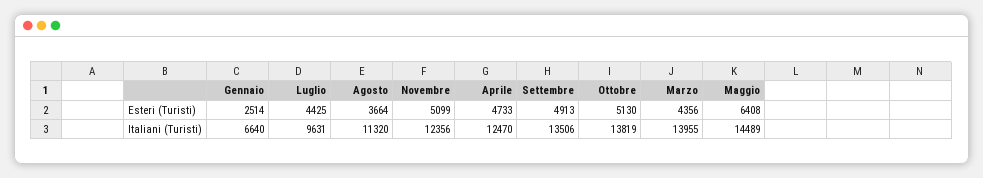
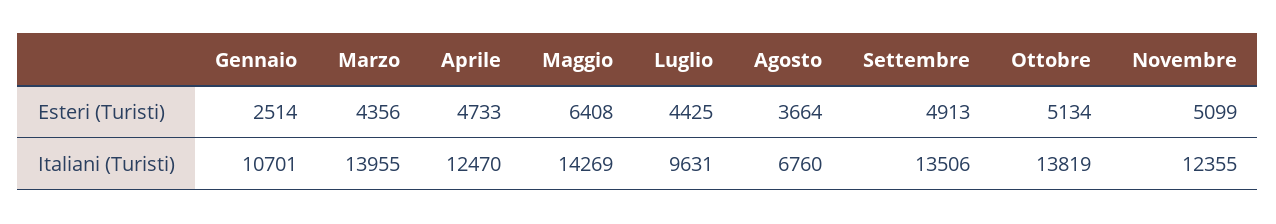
  {
    "Gennaio": {
      "Esteri (Turisti)": 2514,
-     "Italiani (Turisti)": 6640
+     "Italiani (Turisti)": 10701
    },
    "Luglio": {
      "Esteri (Turisti)": 4425,
      "Italiani (Turisti)": 9631
    },
    "Agosto": {
      "Esteri (Turisti)": 3664,
-     "Italiani (Turisti)": 11320
+     "Italiani (Turisti)": 6760
    },
    "Novembre": {
      "Esteri (Turisti)": 5099,
-     "Italiani (Turisti)": 12356
+     "Italiani (Turisti)": 12355
    },
    "Aprile": {
      "Esteri (Turisti)": 4733,
      "Italiani (Turisti)": 12470
    },
    "Settembre": {
      "Esteri (Turisti)": 4913,
      "Italiani (Turisti)": 13506
    },
    "Ottobre": {
-     "Esteri (Turisti)": 5130,
+     "Esteri (Turisti)": 5134,
      "Italiani (Turisti)": 13819
    },
    "Marzo": {
      "Esteri (Turisti)": 4356,
      "Italiani (Turisti)": 13955
    },
    "Maggio": {
      "Esteri (Turisti)": 6408,
-     "Italiani (Turisti)": 14489
+     "Italiani (Turisti)": 14269
    }
  }

